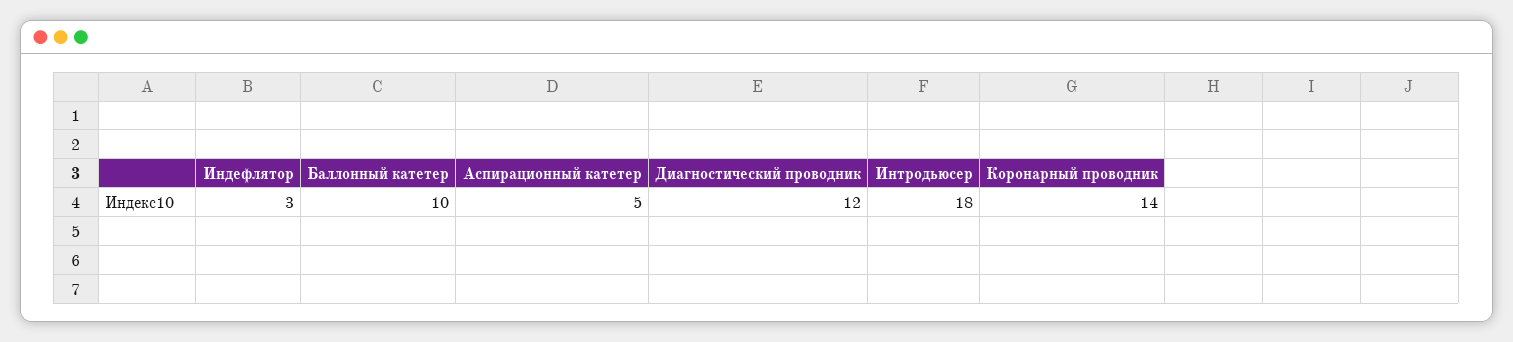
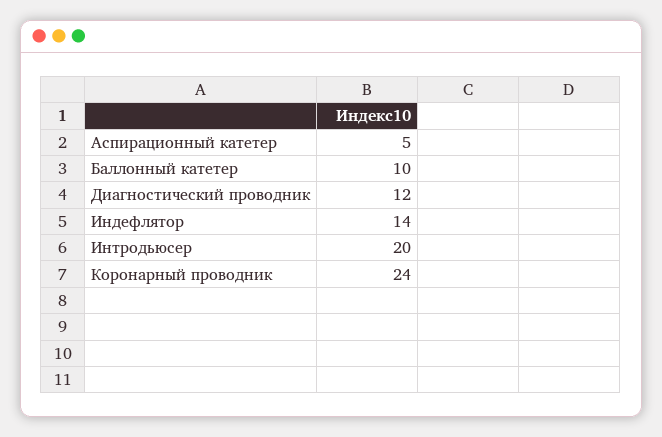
  {
-   "Индефлятор": 3,
+   "Индефлятор": 14,
    "Баллонный катетер": 10,
    "Аспирационный катетер": 5,
    "Диагностический проводник": 12,
-   "Интродьюсер": 18,
+   "Интродьюсер": 20,
-   "Коронарный проводник": 14
+   "Коронарный проводник": 24
  }

